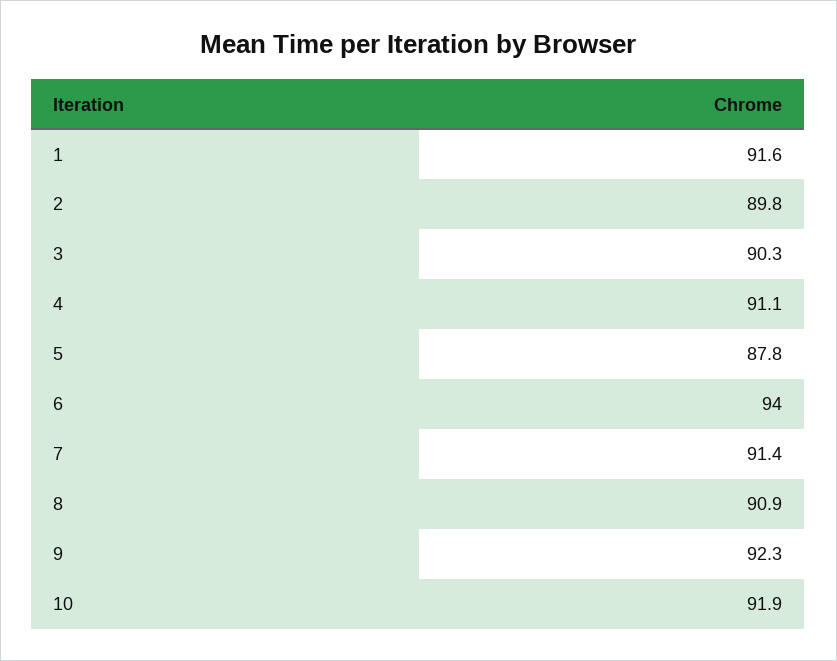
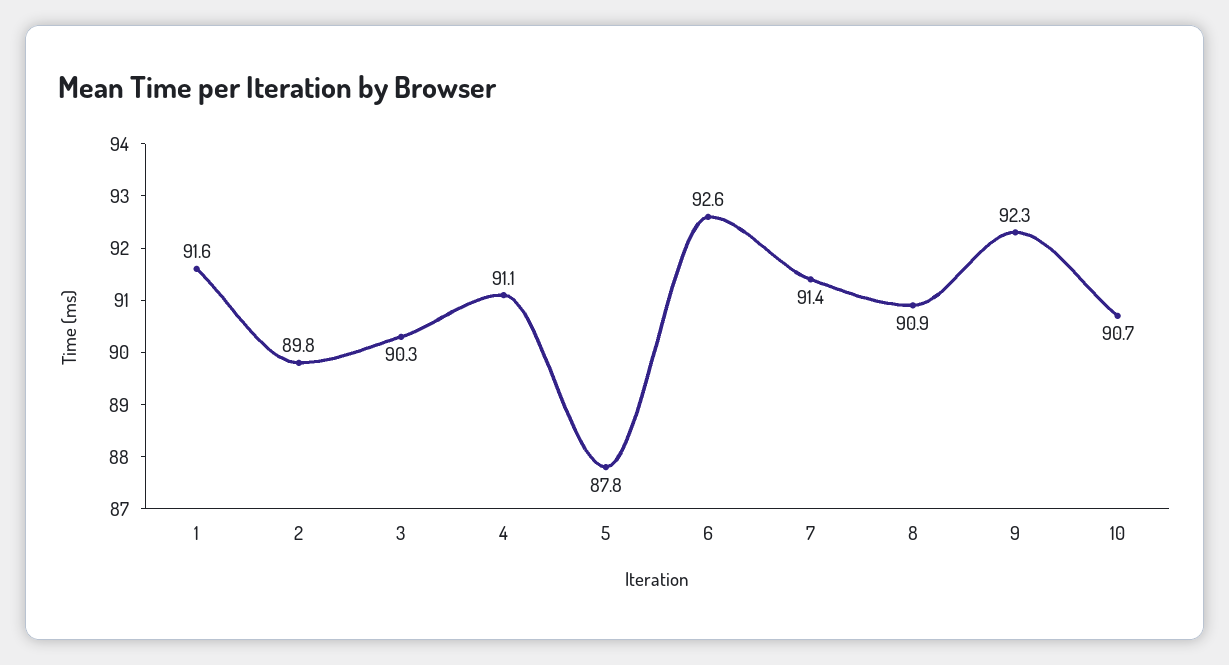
  {
    "1": 91.6,
    "2": 89.8,
    "3": 90.3,
    "4": 91.1,
    "5": 87.8,
-   "6": 94,
+   "6": 92.6,
    "7": 91.4,
    "8": 90.9,
    "9": 92.3,
-   "10": 91.9
+   "10": 90.7
  }

